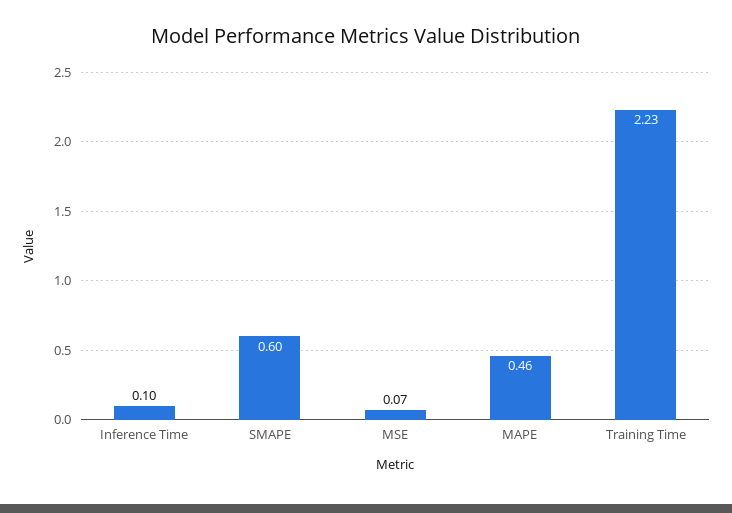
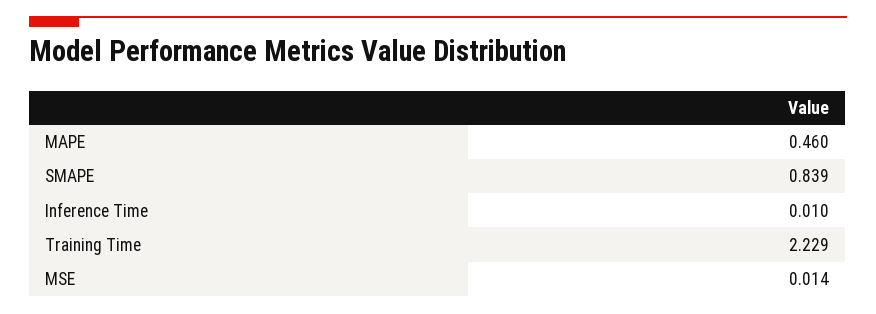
  {
-   "Inference Time": 0.1,
+   "Inference Time": 0.01,
-   "SMAPE": 0.6,
+   "SMAPE": 0.839,
-   "MSE": 0.07,
+   "MSE": 0.014,
    "MAPE": 0.46,
    "Training Time": 2.229
  }

